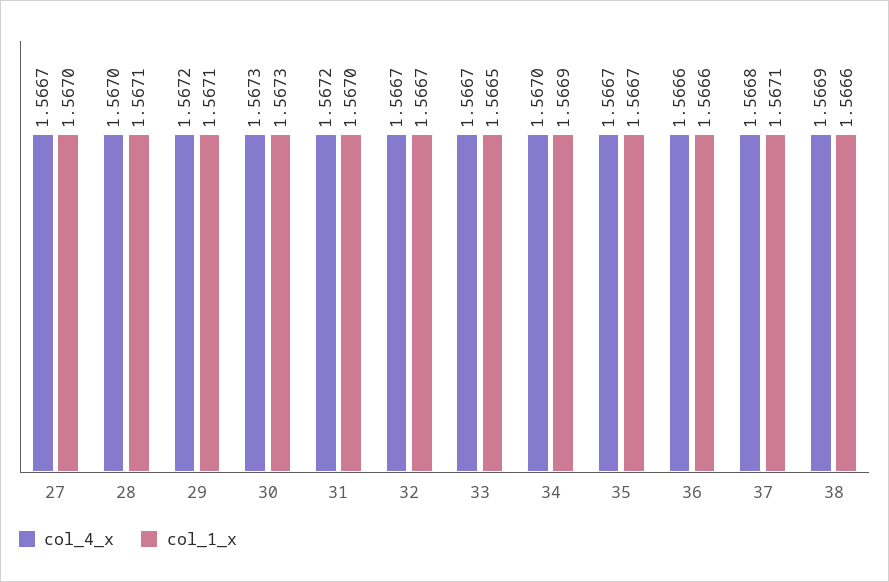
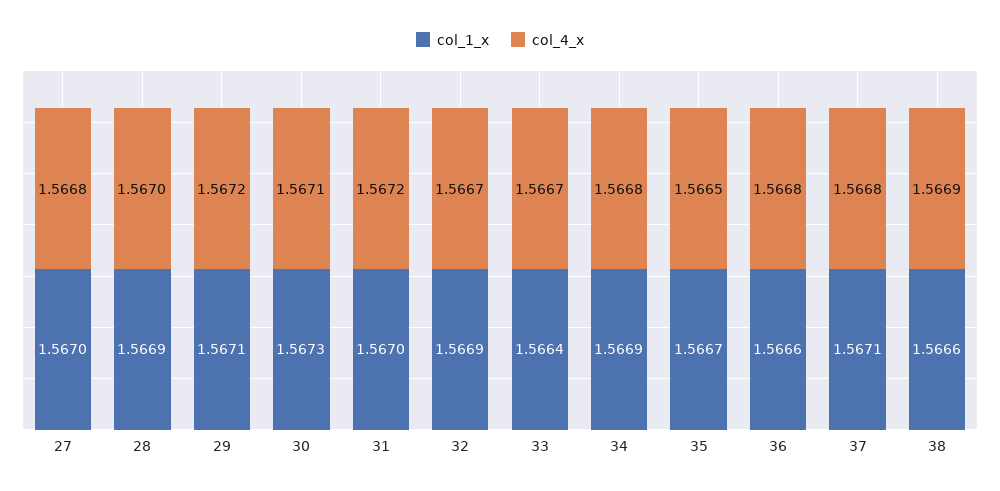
  {
    "col_4_x": {
-     "27": 1.5667,
+     "27": 1.5668,
      "28": 1.567,
      "29": 1.5672,
-     "30": 1.5673,
+     "30": 1.5671,
      "31": 1.5672,
      "32": 1.5667,
      "33": 1.5667,
-     "34": 1.567,
+     "34": 1.5668,
-     "35": 1.5667,
+     "35": 1.5665,
-     "36": 1.5666,
+     "36": 1.5668,
      "37": 1.5668,
      "38": 1.5669
    },
    "col_1_x": {
      "27": 1.567,
-     "28": 1.5671,
+     "28": 1.5669,
      "29": 1.5671,
      "30": 1.5673,
      "31": 1.567,
-     "32": 1.5667,
+     "32": 1.5669,
-     "33": 1.5665,
+     "33": 1.5664,
      "34": 1.5669,
      "35": 1.5667,
      "36": 1.5666,
      "37": 1.5671,
      "38": 1.5666
    }
  }

